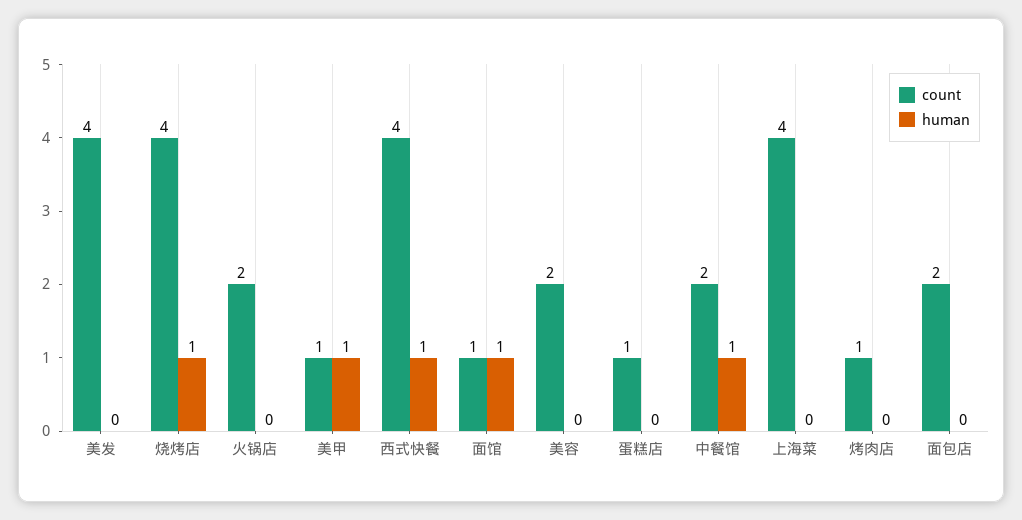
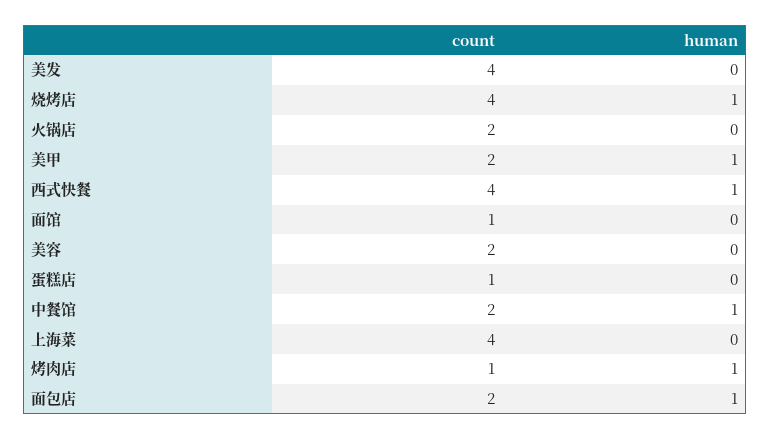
  {
    "count": {
      "美发": 4,
      "烧烤店": 4,
      "火锅店": 2,
-     "美甲": 1,
+     "美甲": 2,
      "西式快餐": 4,
      "面馆": 1,
      "美容": 2,
      "蛋糕店": 1,
      "中餐馆": 2,
      "上海菜": 4,
      "烤肉店": 1,
      "面包店": 2
    },
    "human": {
      "美发": 0,
      "烧烤店": 1,
      "火锅店": 0,
      "美甲": 1,
      "西式快餐": 1,
-     "面馆": 1,
+     "面馆": 0,
      "美容": 0,
      "蛋糕店": 0,
      "中餐馆": 1,
      "上海菜": 0,
-     "烤肉店": 0,
+     "烤肉店": 1,
-     "面包店": 0
+     "面包店": 1
    }
  }

